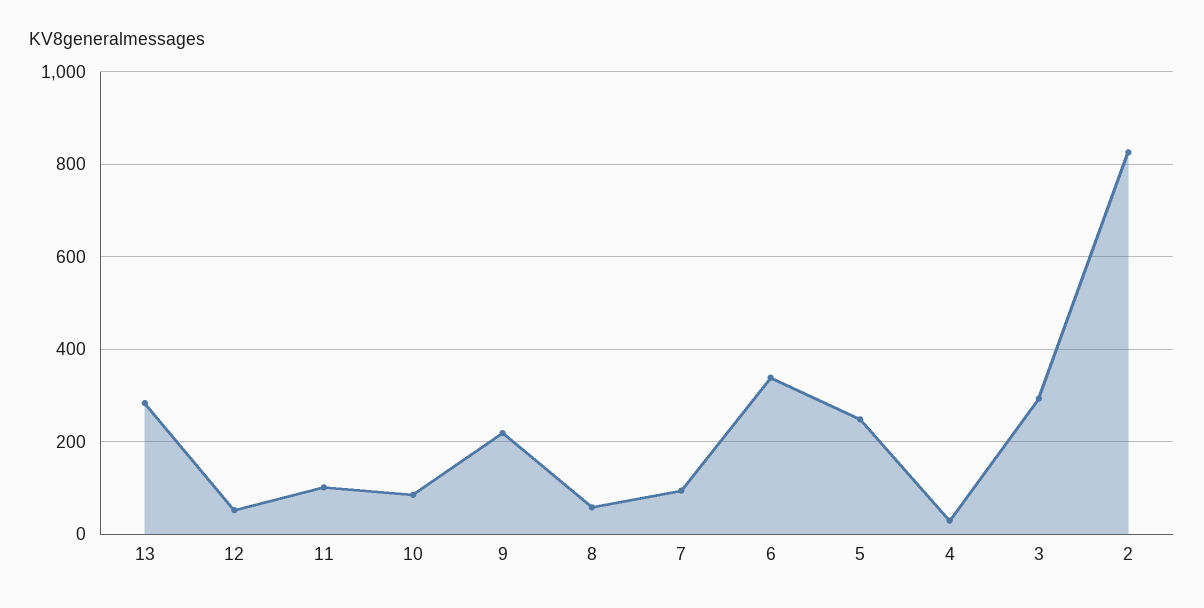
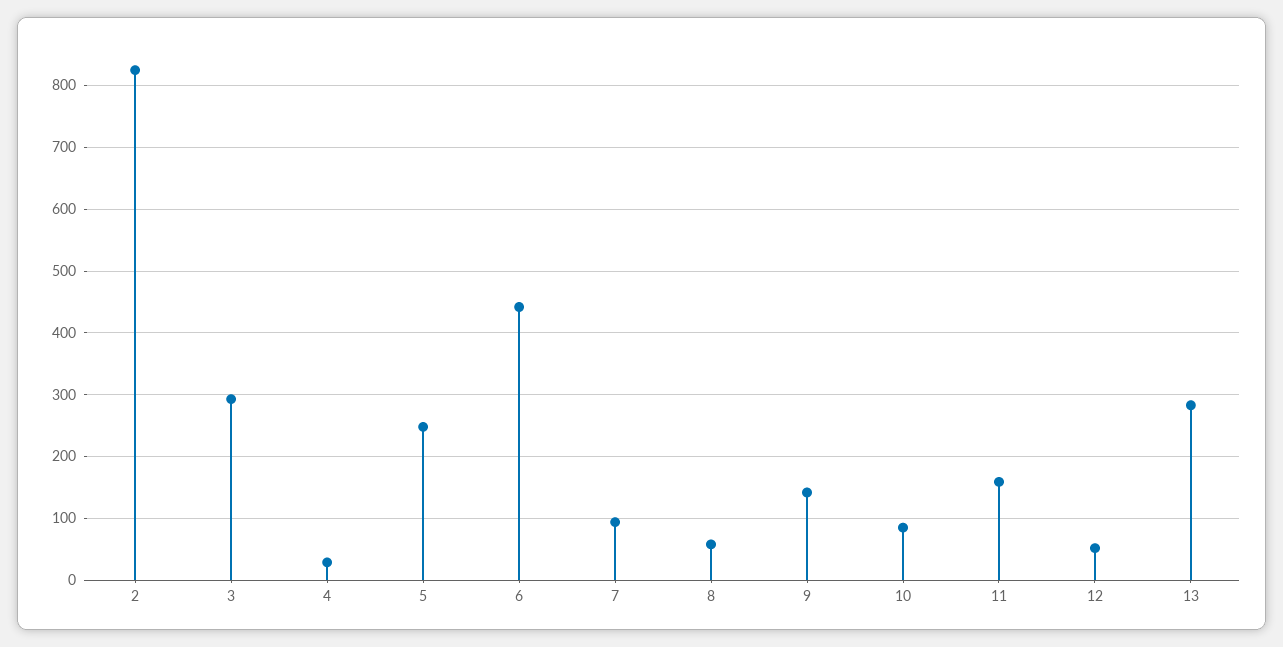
  {
    "13": 280,
    "12": 50,
-   "11": 100,
+   "11": 160,
    "10": 90,
-   "9": 220,
+   "9": 140,
    "8": 60,
    "7": 90,
-   "6": 340,
+   "6": 440,
    "5": 250,
    "4": 30,
    "3": 290,
    "2": 830
  }

